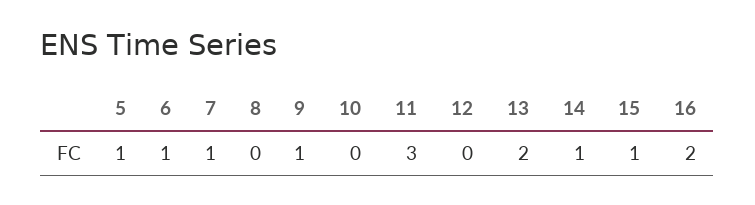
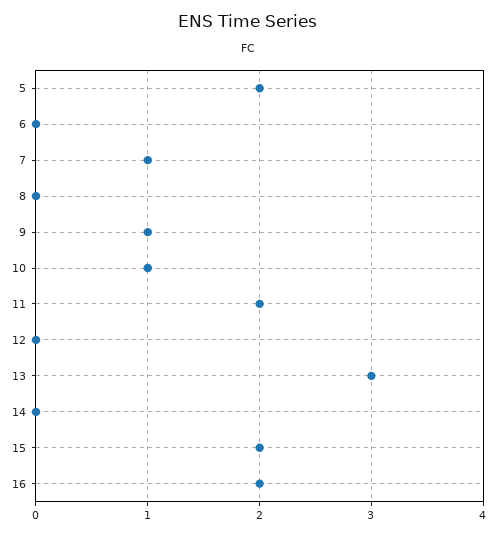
  {
-   "5": 1,
+   "5": 2,
-   "6": 1,
+   "6": 0,
    "7": 1,
    "8": 0,
    "9": 1,
-   "10": 0,
+   "10": 1,
-   "11": 3,
+   "11": 2,
    "12": 0,
-   "13": 2,
+   "13": 3,
-   "14": 1,
+   "14": 0,
-   "15": 1,
+   "15": 2,
    "16": 2
  }

